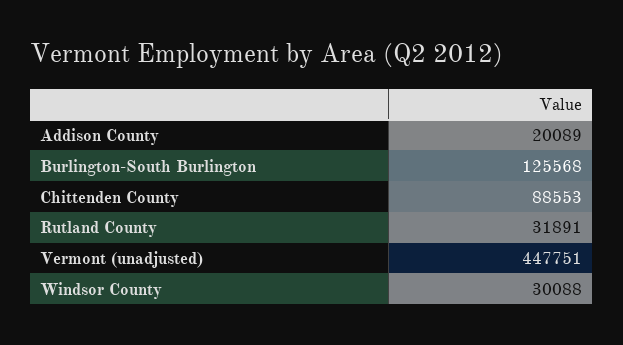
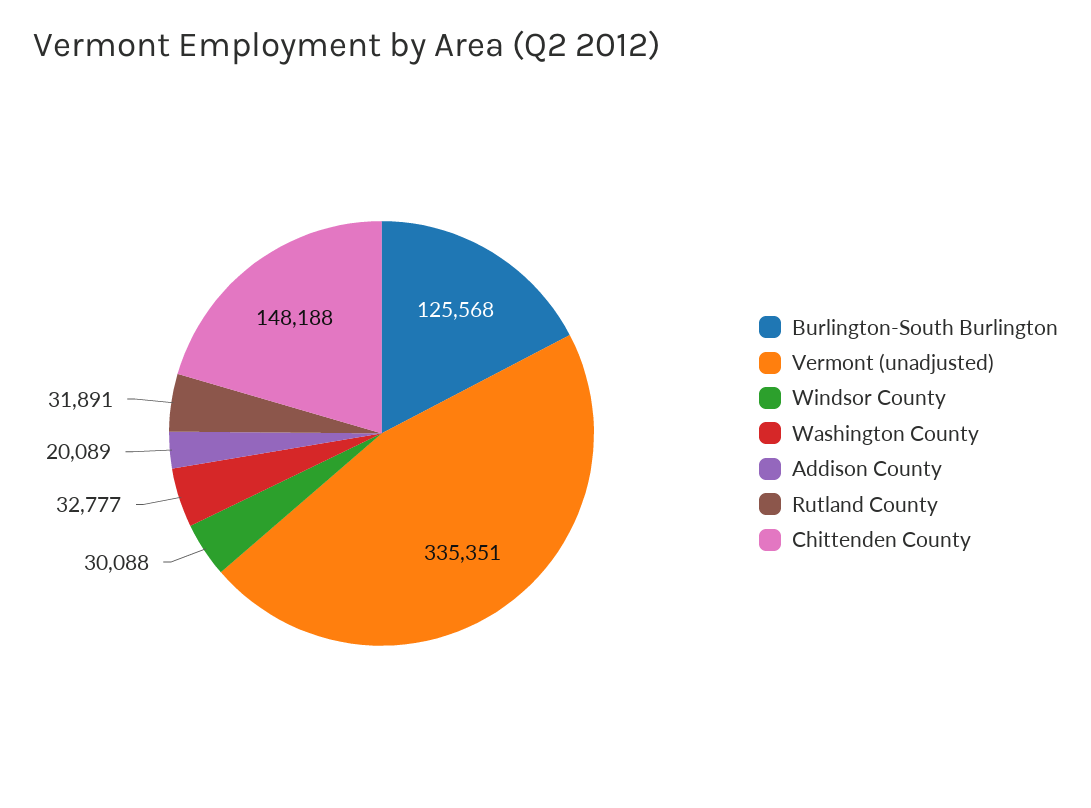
  {
    "Addison County": 20089,
    "Burlington-South Burlington": 125568,
-   "Chittenden County": 88553,
+   "Chittenden County": 148188,
    "Rutland County": 31891,
-   "Vermont (unadjusted)": 447751,
+   "Vermont (unadjusted)": 335351,
-   "Windsor County": 30088
+   "Windsor County": 30088,
+   "Washington County": 32777
  }

